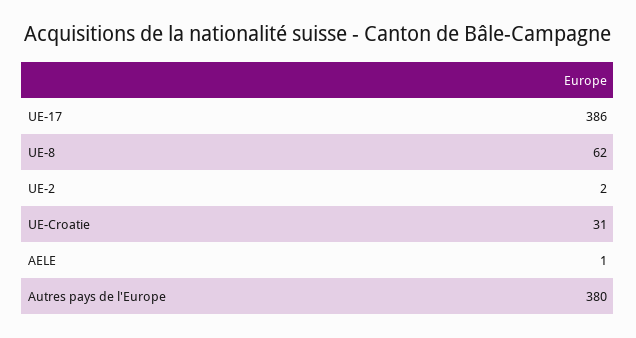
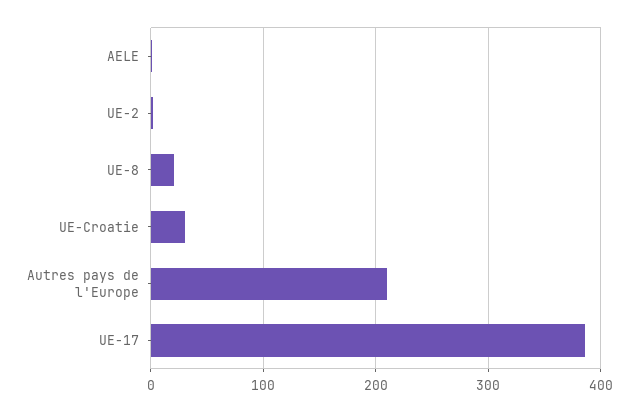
  {
    "UE-17": 386,
-   "UE-8": 62,
+   "UE-8": 20,
    "UE-2": 2,
    "UE-Croatie": 31,
    "AELE": 1,
-   "Autres pays de l'Europe": 380
+   "Autres pays de l'Europe": 210
  }

